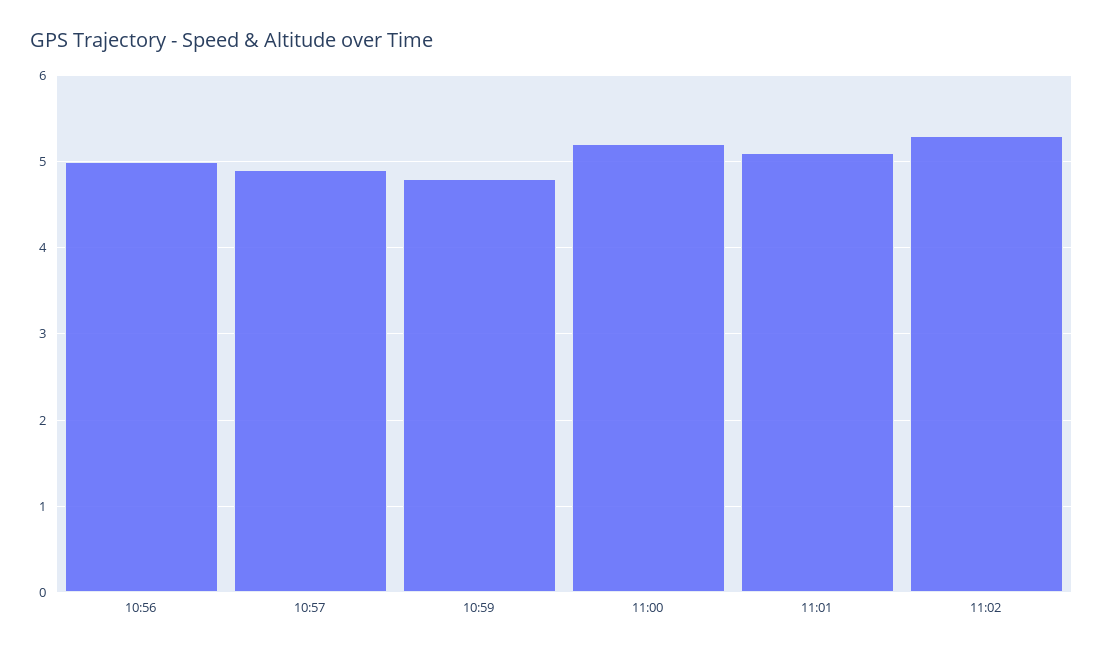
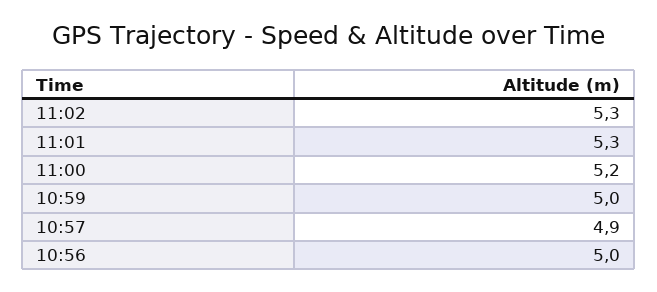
  {
    "10:56": 5,
    "10:57": 4.9,
-   "10:59": 4.8,
+   "10:59": 5,
    "11:00": 5.2,
-   "11:01": 5.1,
+   "11:01": 5.3,
    "11:02": 5.3
  }

